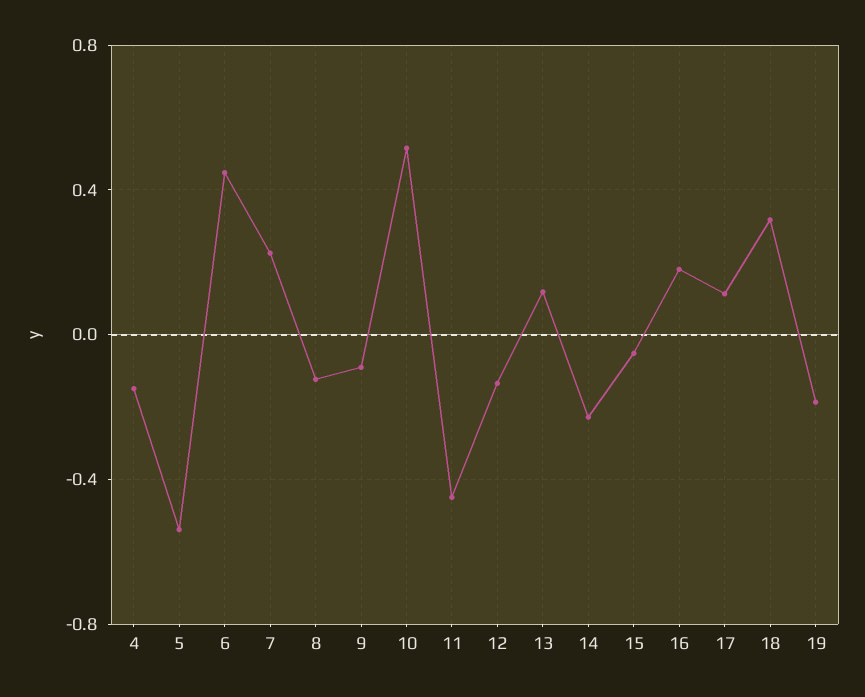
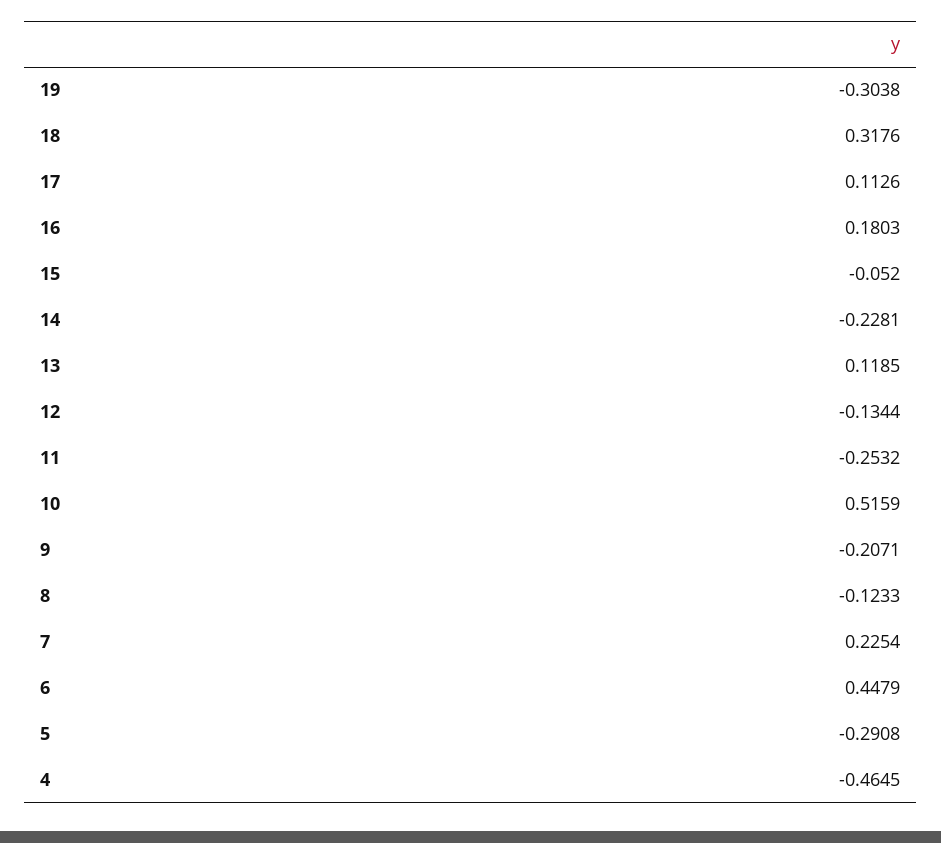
  {
-   "4": -0.15,
+   "4": -0.4645,
-   "5": -0.55,
+   "5": -0.2908,
    "6": 0.4479,
    "7": 0.2254,
    "8": -0.1233,
-   "9": -0.1,
+   "9": -0.2071,
    "10": 0.5159,
-   "11": -0.45,
+   "11": -0.2532,
    "12": -0.1344,
    "13": 0.1185,
    "14": -0.2281,
    "15": -0.052,
    "16": 0.1803,
    "17": 0.1126,
    "18": 0.3176,
-   "19": -0.2
+   "19": -0.3038
  }

